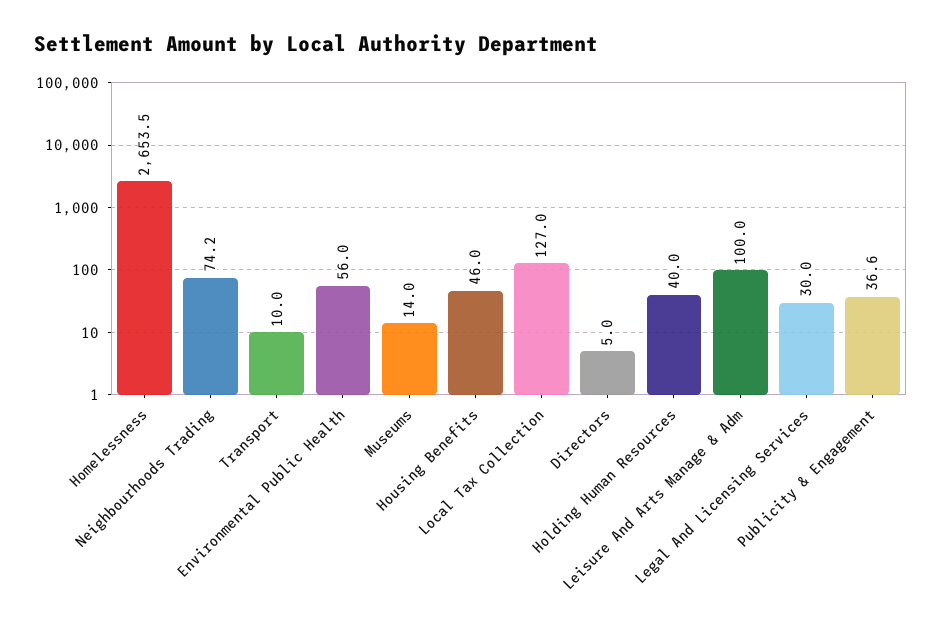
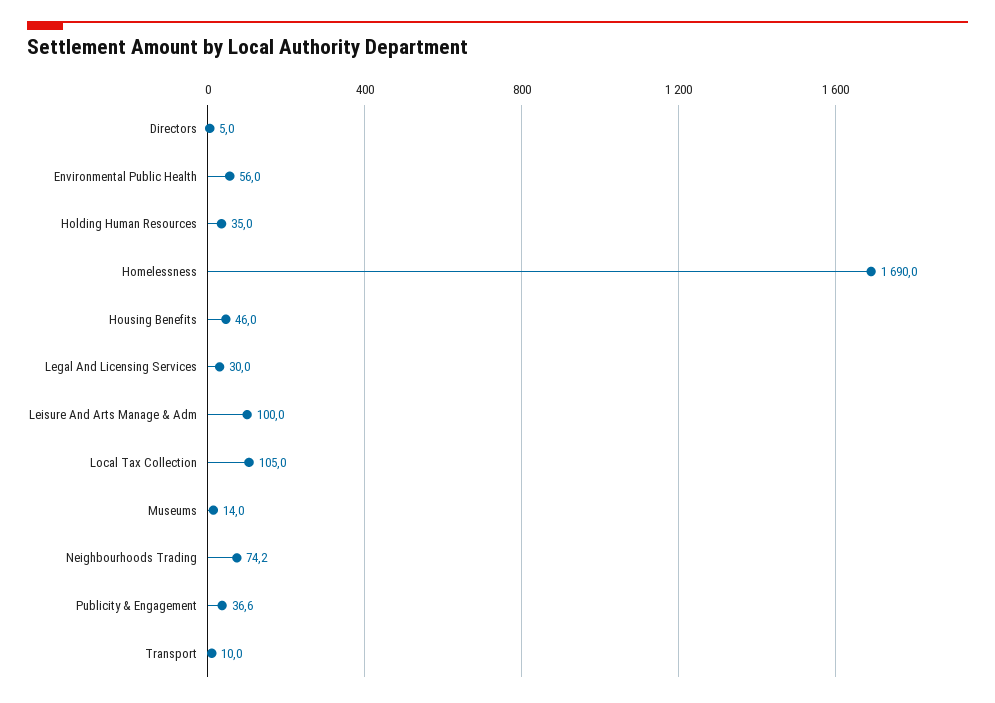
  {
-   "Homelessness": 2653.5,
+   "Homelessness": 1690,
    "Neighbourhoods Trading": 74.2,
    "Transport": 10,
    "Environmental Public Health": 56,
    "Museums": 14,
    "Housing Benefits": 46,
-   "Local Tax Collection": 127,
+   "Local Tax Collection": 105,
    "Directors": 5,
-   "Holding Human Resources": 40,
+   "Holding Human Resources": 35,
    "Leisure And Arts Manage & Adm": 100,
    "Legal And Licensing Services": 30,
    "Publicity & Engagement": 36.6
  }

